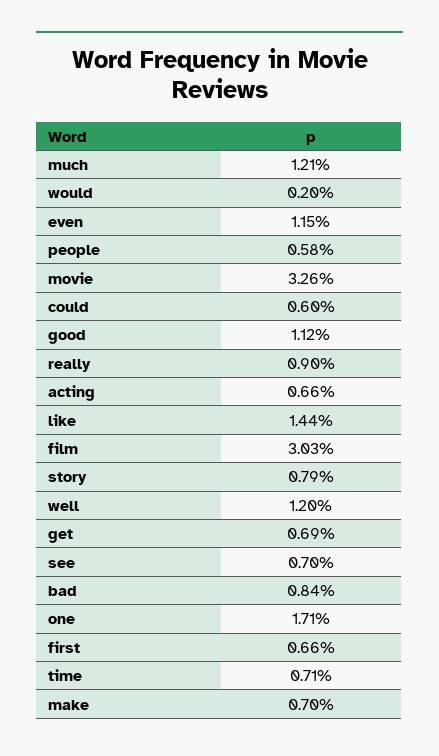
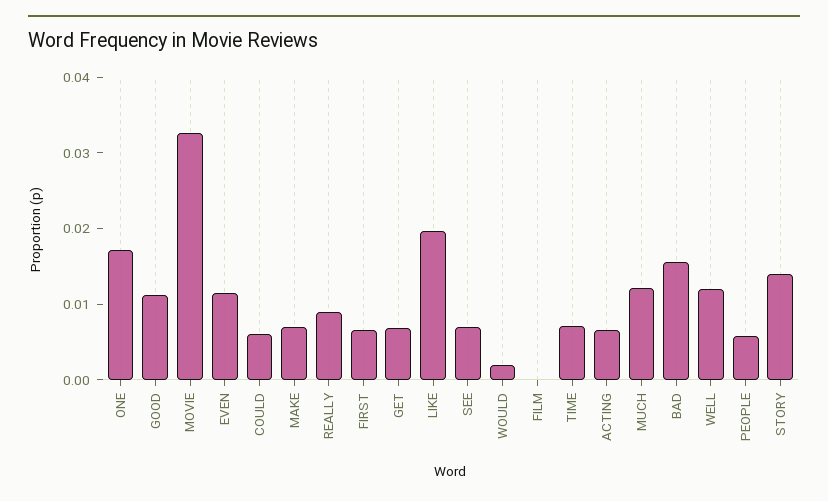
  {
    "much": 0.0121,
    "would": 0.002,
    "even": 0.0115,
    "people": 0.0058,
    "movie": 0.0326,
    "could": 0.006,
    "good": 0.0112,
    "really": 0.009,
    "acting": 0.0066,
-   "like": 0.0144,
+   "like": 0.02,
-   "film": 0.0303,
+   "film": 0,
-   "story": 0.0079,
+   "story": 0.014,
    "well": 0.012,
    "get": 0.0069,
    "see": 0.007,
-   "bad": 0.0084,
+   "bad": 0.016,
    "one": 0.0171,
    "first": 0.0066,
    "time": 0.0071,
    "make": 0.007
  }

